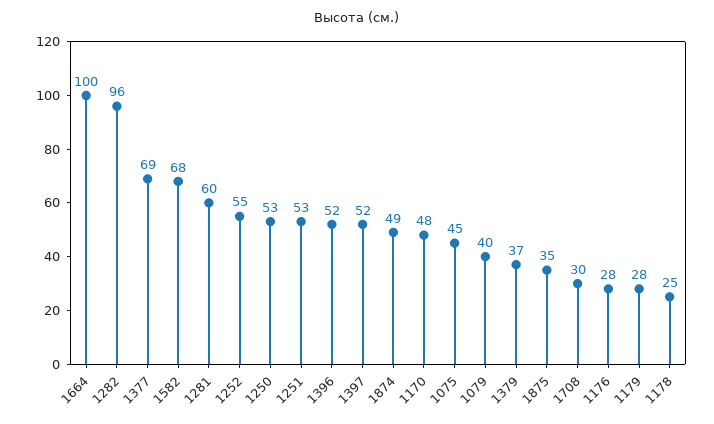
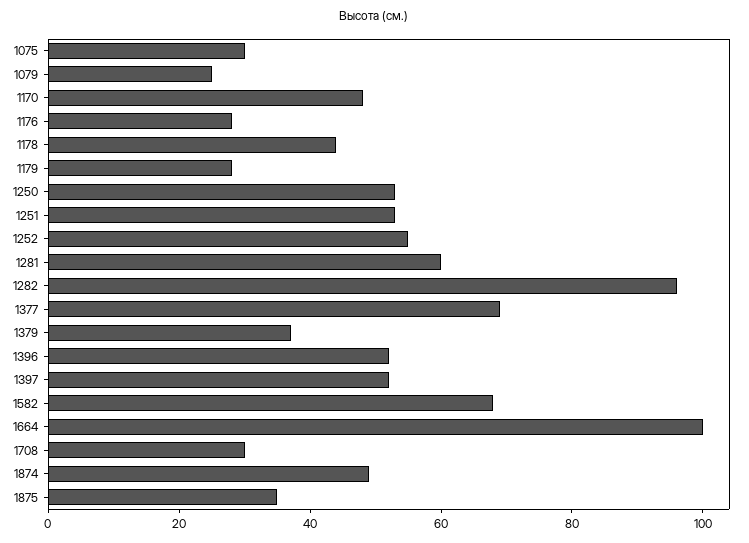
  {
    "1664": 100,
    "1282": 96,
    "1377": 69,
    "1582": 68,
    "1281": 60,
    "1252": 55,
    "1250": 53,
    "1251": 53,
    "1396": 52,
    "1397": 52,
    "1874": 49,
    "1170": 48,
-   "1075": 45,
+   "1075": 30,
-   "1079": 40,
+   "1079": 25,
    "1379": 37,
    "1875": 35,
    "1708": 30,
    "1176": 28,
    "1179": 28,
-   "1178": 25
+   "1178": 45
  }

